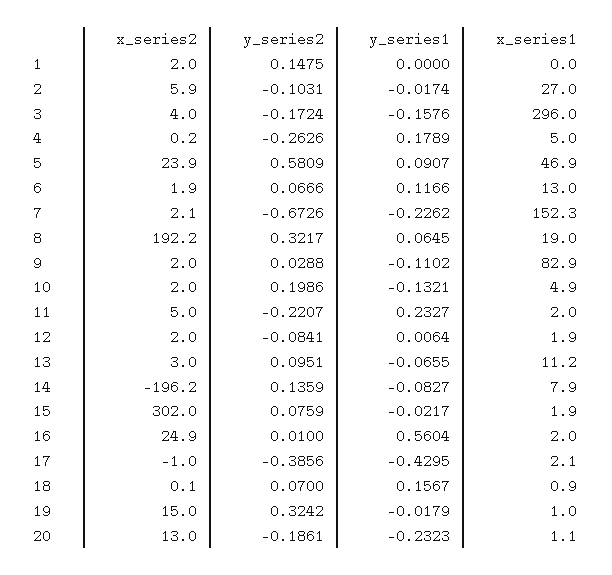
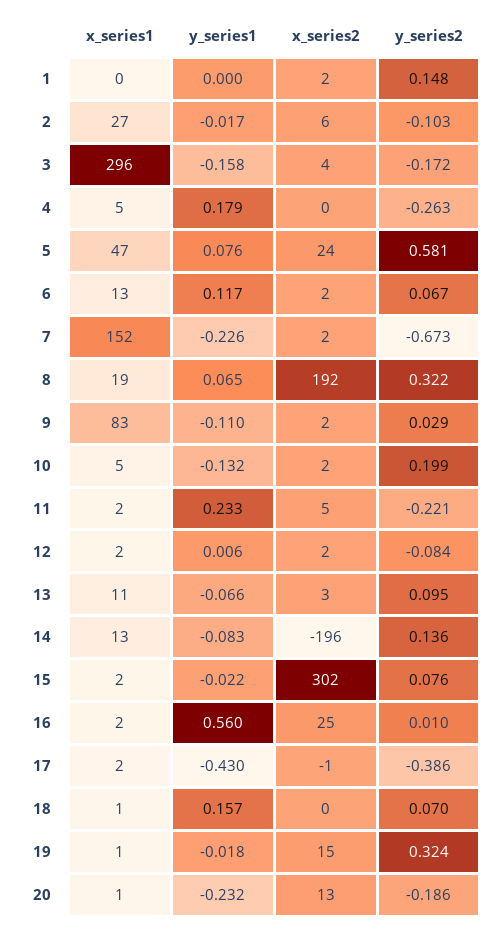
  {
    "x_series2": {
      "1": 2,
      "2": 5.9,
      "3": 4,
      "4": 0.2,
      "5": 23.9,
      "6": 1.9,
      "7": 2.1,
      "8": 192.2,
      "9": 2,
      "10": 2,
      "11": 5,
      "12": 2,
      "13": 3,
      "14": -196.2,
      "15": 302,
      "16": 24.9,
      "17": -1,
      "18": 0.1,
      "19": 15,
      "20": 13
    },
    "y_series2": {
      "1": 0.1475,
      "2": -0.1031,
      "3": -0.1724,
      "4": -0.2626,
      "5": 0.5809,
      "6": 0.0666,
      "7": -0.6726,
      "8": 0.3217,
      "9": 0.0288,
      "10": 0.1986,
      "11": -0.2207,
      "12": -0.0841,
      "13": 0.0951,
      "14": 0.1359,
      "15": 0.0759,
      "16": 0.01,
      "17": -0.3856,
      "18": 0.07,
      "19": 0.3242,
      "20": -0.1861
    },
    "y_series1": {
      "1": 0,
      "2": -0.0174,
      "3": -0.1576,
      "4": 0.1789,
-     "5": 0.0907,
+     "5": 0.076,
      "6": 0.1166,
      "7": -0.2262,
      "8": 0.0645,
      "9": -0.1102,
      "10": -0.1321,
      "11": 0.2327,
      "12": 0.0064,
      "13": -0.0655,
      "14": -0.0827,
      "15": -0.0217,
      "16": 0.5604,
      "17": -0.4295,
      "18": 0.1567,
      "19": -0.0179,
      "20": -0.2323
    },
    "x_series1": {
      "1": 0,
      "2": 27,
      "3": 296,
      "4": 5,
      "5": 46.9,
      "6": 13,
      "7": 152.3,
      "8": 19,
      "9": 82.9,
      "10": 4.9,
      "11": 2,
      "12": 1.9,
      "13": 11.2,
-     "14": 7.9,
+     "14": 13,
      "15": 1.9,
      "16": 2,
      "17": 2.1,
      "18": 0.9,
      "19": 1,
      "20": 1.1
    }
  }

